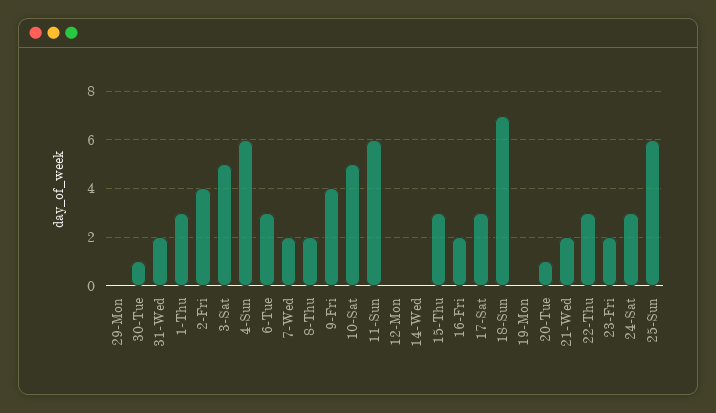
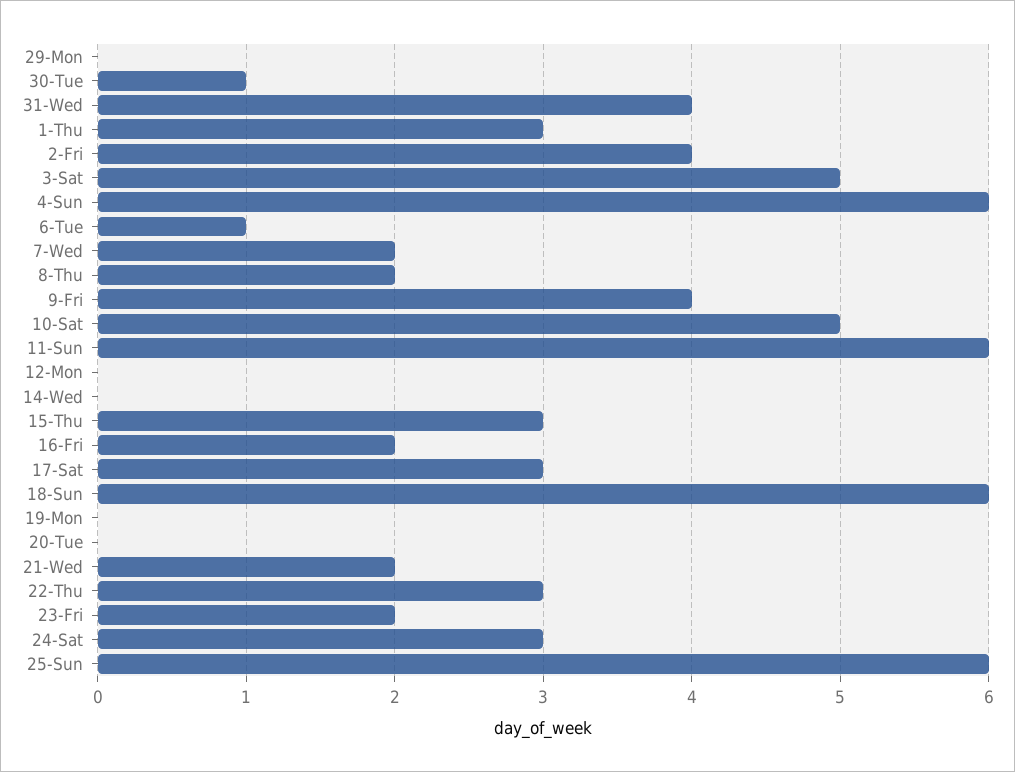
  {
    "29-Mon": 0,
    "30-Tue": 1,
-   "31-Wed": 2,
+   "31-Wed": 4,
    "1-Thu": 3,
    "2-Fri": 4,
    "3-Sat": 5,
    "4-Sun": 6,
-   "6-Tue": 3,
+   "6-Tue": 1,
    "7-Wed": 2,
    "8-Thu": 2,
    "9-Fri": 4,
    "10-Sat": 5,
    "11-Sun": 6,
    "12-Mon": 0,
    "14-Wed": 0,
    "15-Thu": 3,
    "16-Fri": 2,
    "17-Sat": 3,
-   "18-Sun": 7,
+   "18-Sun": 6,
    "19-Mon": 0,
-   "20-Tue": 1,
+   "20-Tue": 0,
    "21-Wed": 2,
    "22-Thu": 3,
    "23-Fri": 2,
    "24-Sat": 3,
    "25-Sun": 6
  }

